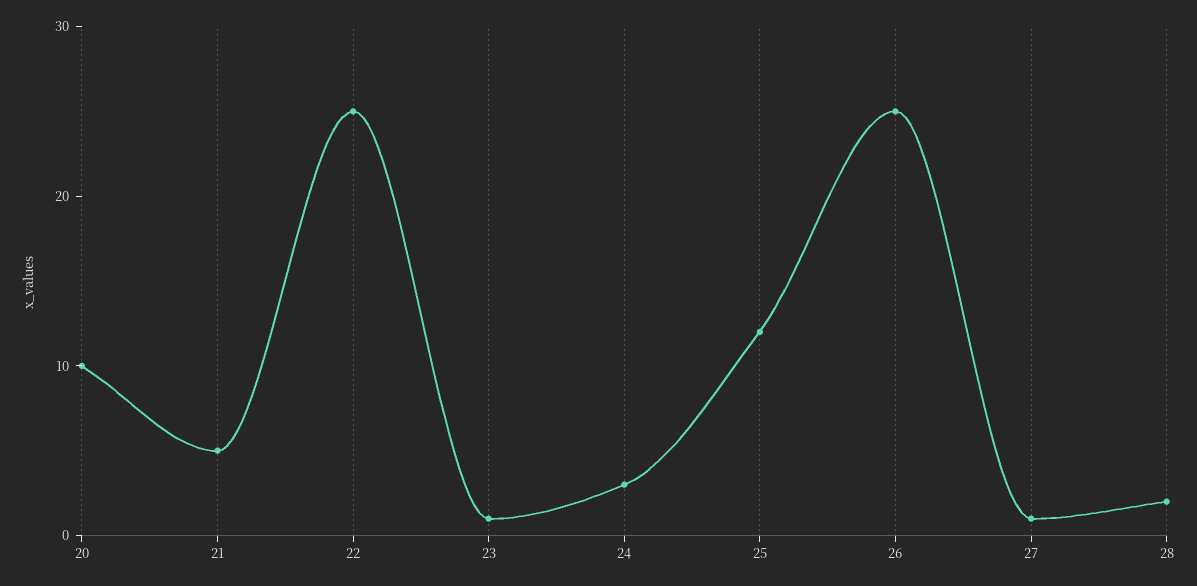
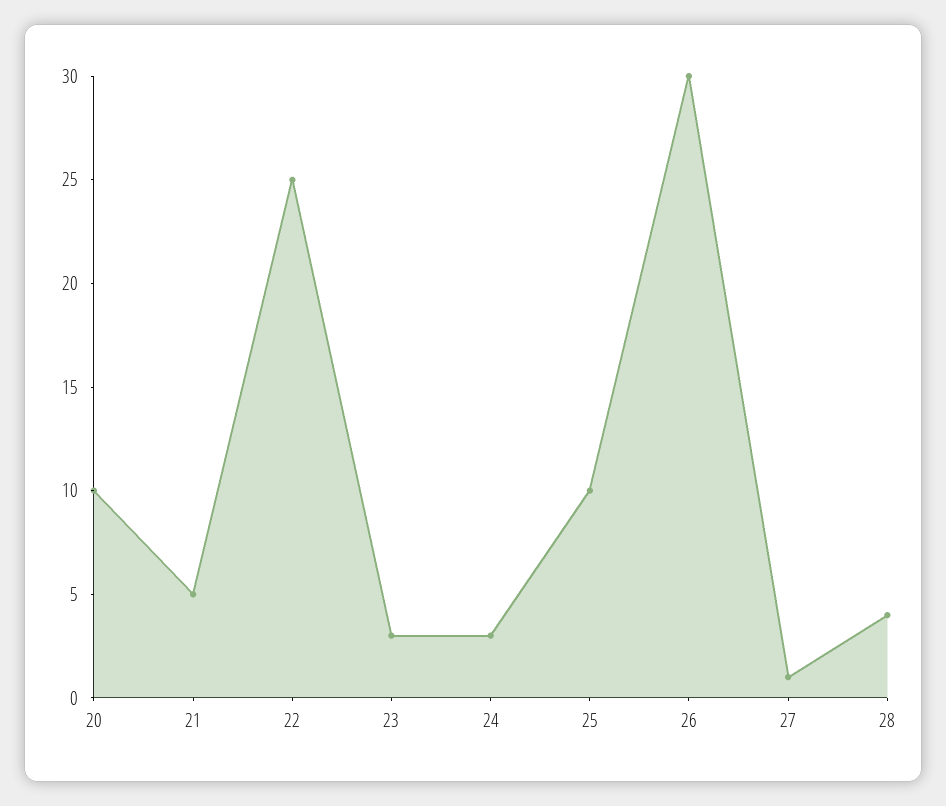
  {
    "20": 10,
    "21": 5,
    "22": 25,
-   "23": 1,
+   "23": 3,
    "24": 3,
-   "25": 12,
+   "25": 10,
-   "26": 25,
+   "26": 30,
    "27": 1,
-   "28": 2
+   "28": 4
  }

